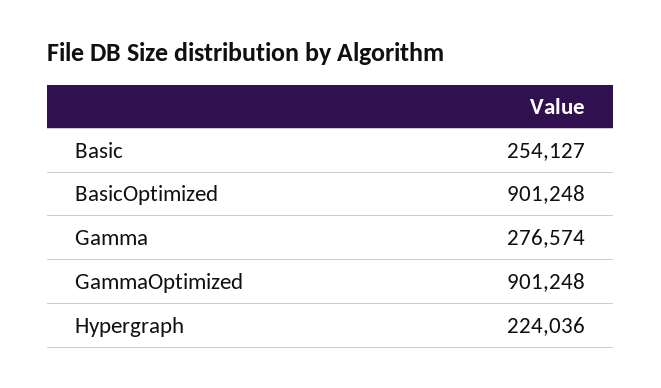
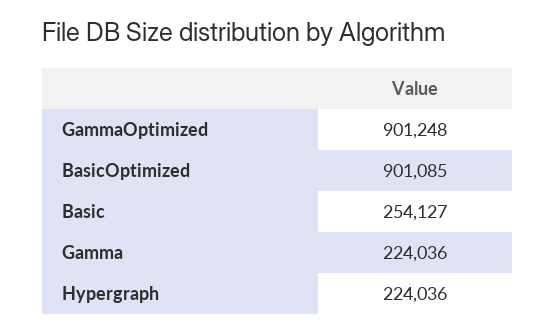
  {
    "Basic": 254127,
-   "BasicOptimized": 901248,
+   "BasicOptimized": 901085,
-   "Gamma": 276574,
+   "Gamma": 224036,
    "GammaOptimized": 901248,
    "Hypergraph": 224036
  }

